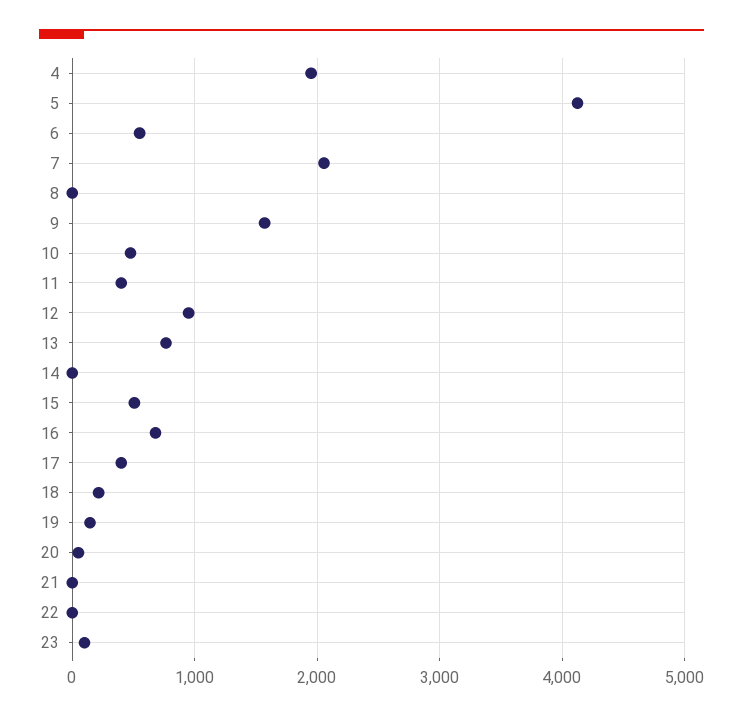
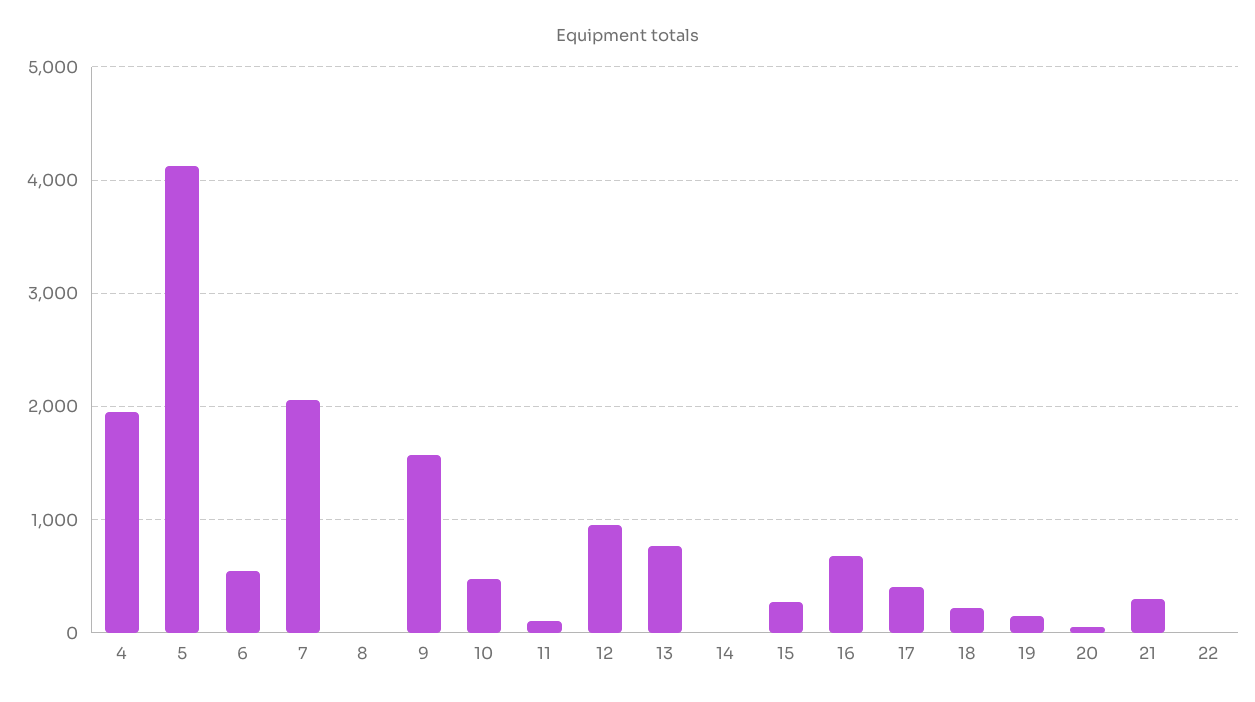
  {
    "4": 2000,
    "5": 4100,
    "6": 600,
    "7": 2100,
    "8": 0,
    "9": 1600,
    "10": 500,
-   "11": 400,
+   "11": 100,
    "12": 1000,
    "13": 800,
    "14": 0,
-   "15": 500,
+   "15": 300,
    "16": 700,
    "17": 400,
    "18": 200,
    "19": 100,
    "20": 100,
-   "21": 0,
+   "21": 300,
-   "22": 0,
+   "22": 0
-   "23": 100
  }

